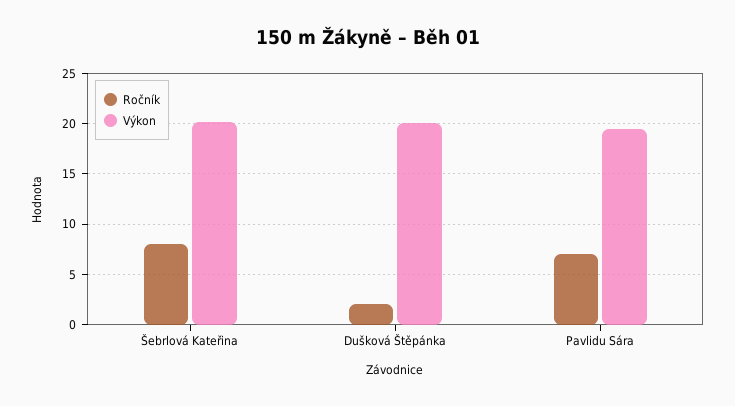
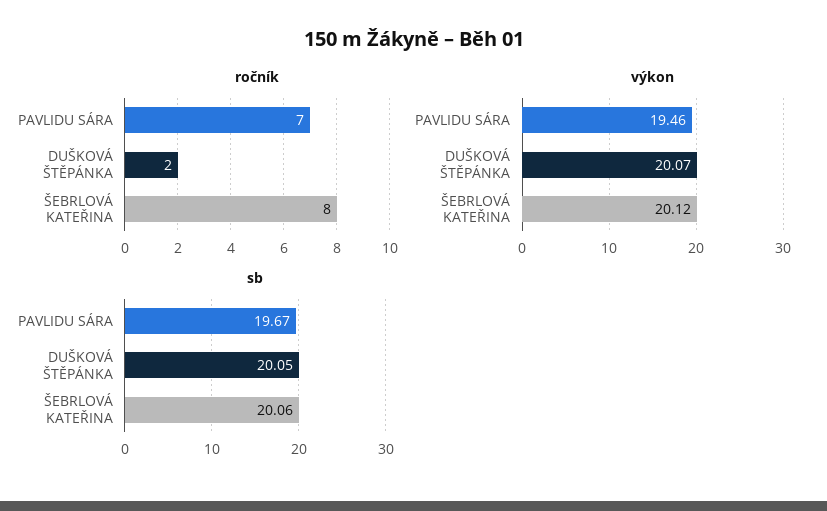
  {
    "Ročník": {
      "Šebrlová Kateřina": 8,
      "Dušková Štěpánka": 2,
      "Pavlidu Sára": 7
    },
    "Výkon": {
      "Šebrlová Kateřina": 20.12,
      "Dušková Štěpánka": 20.07,
      "Pavlidu Sára": 19.46
-   }
+   },
+   "sb": {
+     "Pavlidu Sára": 19.67,
+     "Dušková Štěpánka": 20.05,
+     "Šebrlová Kateřina": 20.06
+   }
  }

